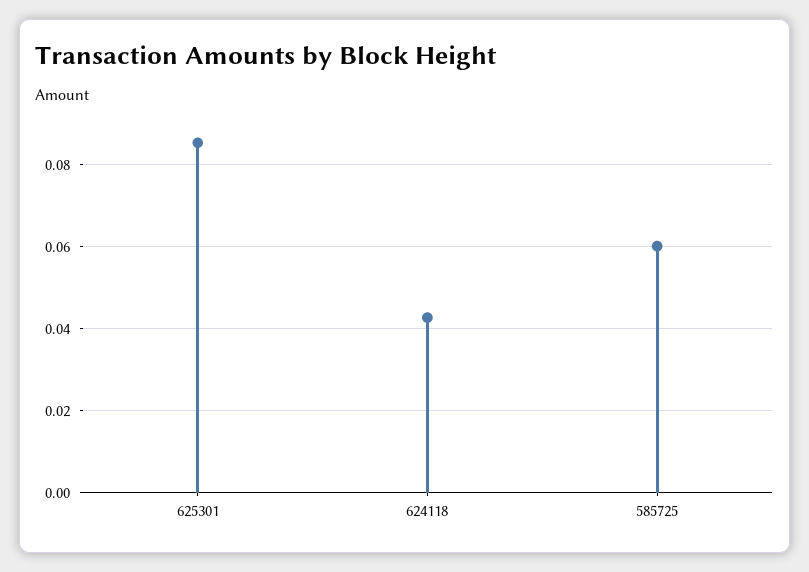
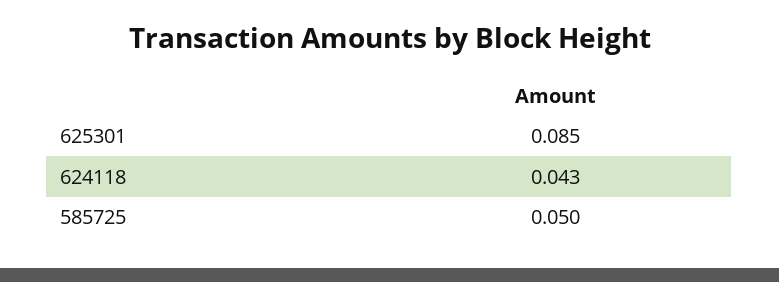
  {
    "625301": 0.085,
    "624118": 0.043,
-   "585725": 0.06
+   "585725": 0.05
  }

